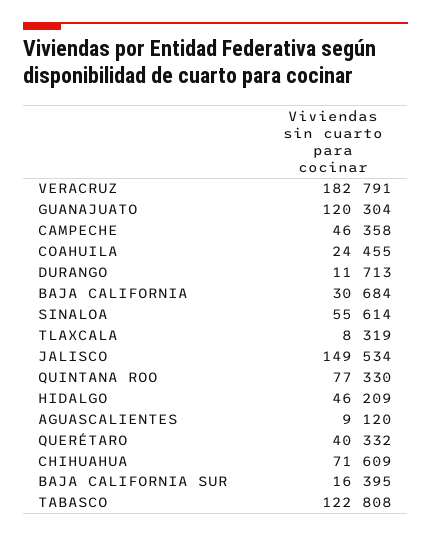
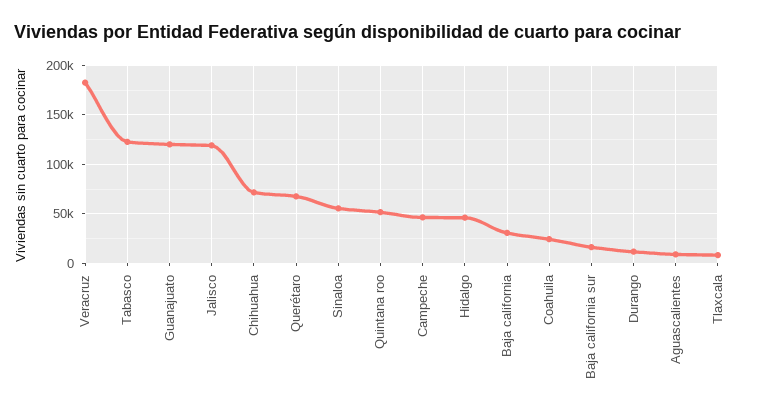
  {
    "VERACRUZ": 182791,
    "GUANAJUATO": 120304,
    "CAMPECHE": 46358,
    "COAHUILA": 24455,
    "DURANGO": 11713,
    "BAJA CALIFORNIA": 30684,
    "SINALOA": 55614,
    "TLAXCALA": 8319,
-   "JALISCO": 149534,
+   "JALISCO": 120000,
-   "QUINTANA ROO": 77330,
+   "QUINTANA ROO": 50000,
    "HIDALGO": 46209,
    "AGUASCALIENTES": 9120,
-   "QUERÉTARO": 40332,
+   "QUERÉTARO": 70000,
    "CHIHUAHUA": 71609,
    "BAJA CALIFORNIA SUR": 16395,
    "TABASCO": 122808
  }

